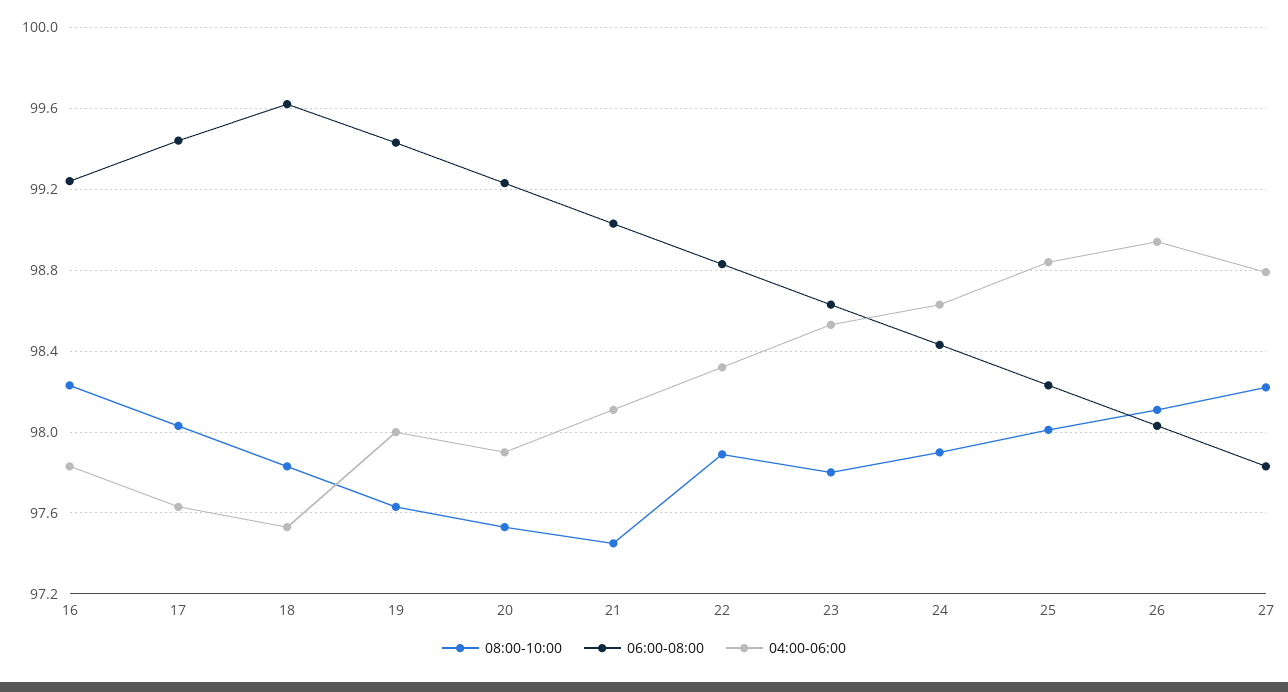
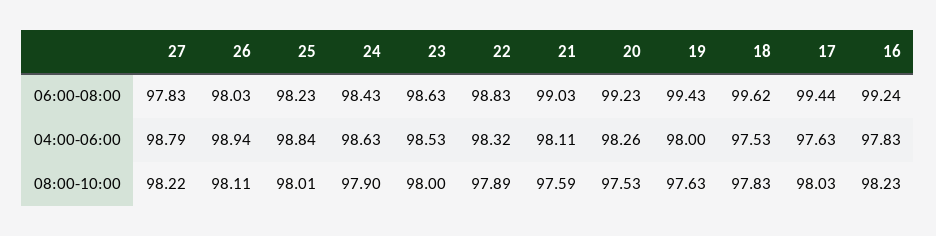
  {
    "08:00-10:00": {
      "16": 98.23,
      "17": 98.03,
      "18": 97.83,
      "19": 97.63,
      "20": 97.53,
-     "21": 97.45,
+     "21": 97.59,
      "22": 97.89,
-     "23": 97.8,
+     "23": 98,
      "24": 97.9,
      "25": 98.01,
      "26": 98.11,
      "27": 98.22
    },
    "06:00-08:00": {
      "16": 99.24,
      "17": 99.44,
      "18": 99.62,
      "19": 99.43,
      "20": 99.23,
      "21": 99.03,
      "22": 98.83,
      "23": 98.63,
      "24": 98.43,
      "25": 98.23,
      "26": 98.03,
      "27": 97.83
    },
    "04:00-06:00": {
      "16": 97.83,
      "17": 97.63,
      "18": 97.53,
      "19": 98,
-     "20": 97.9,
+     "20": 98.26,
      "21": 98.11,
      "22": 98.32,
      "23": 98.53,
      "24": 98.63,
      "25": 98.84,
      "26": 98.94,
      "27": 98.79
    }
  }

